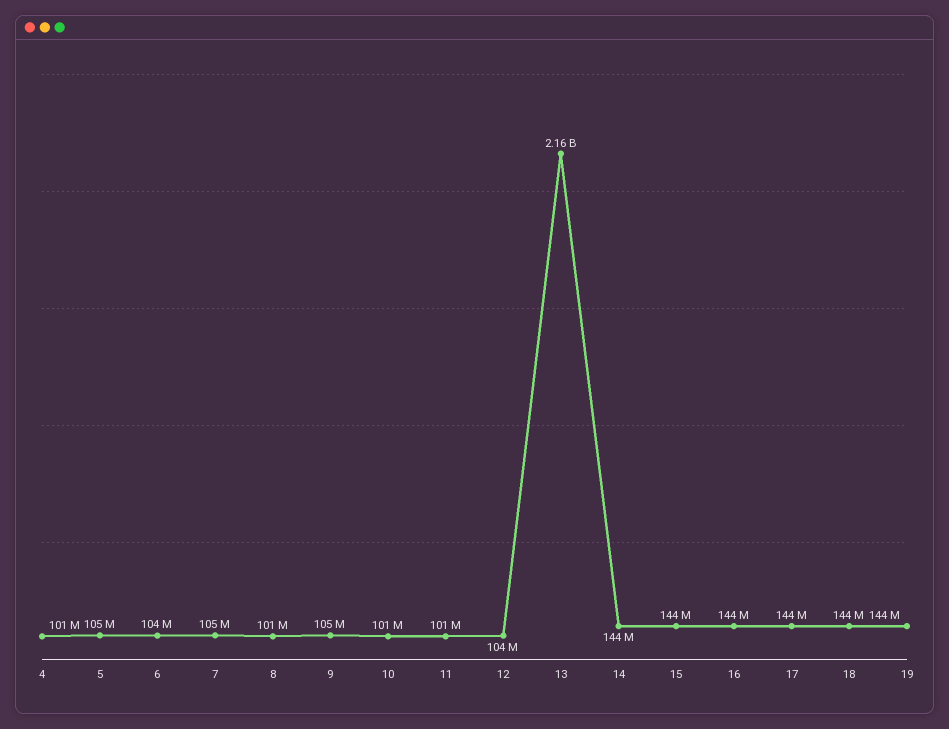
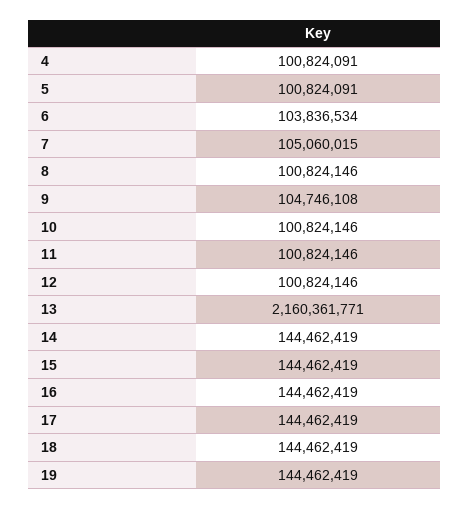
  {
    "4": 100824091,
-   "5": 105000000,
+   "5": 100824091,
    "6": 103836534,
    "7": 105060015,
    "8": 100824146,
    "9": 104746108,
    "10": 100824146,
    "11": 100824146,
-   "12": 104000000,
+   "12": 100824146,
    "13": 2160361771,
    "14": 144462419,
    "15": 144462419,
    "16": 144462419,
    "17": 144462419,
    "18": 144462419,
    "19": 144462419
  }

